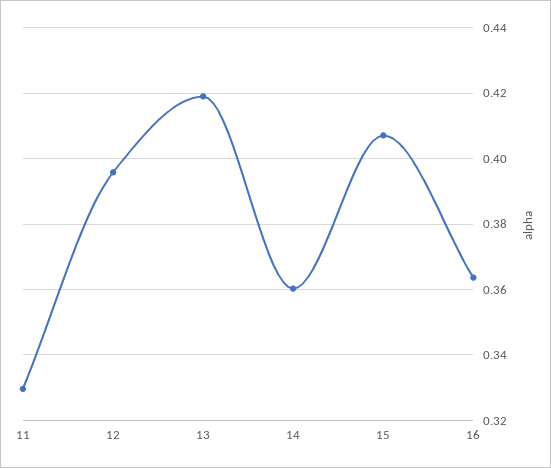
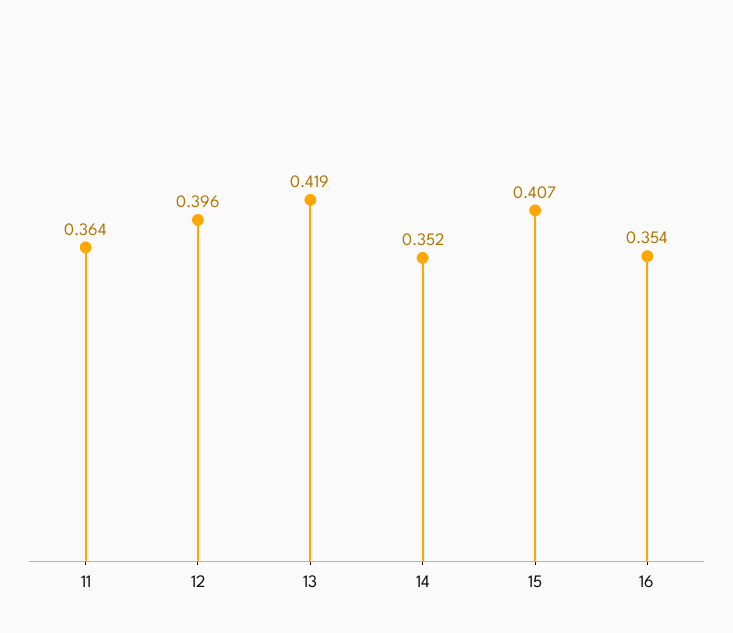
  {
-   "11": 0.33,
+   "11": 0.364,
    "12": 0.396,
    "13": 0.419,
-   "14": 0.36,
+   "14": 0.352,
    "15": 0.407,
-   "16": 0.364
+   "16": 0.354
  }

